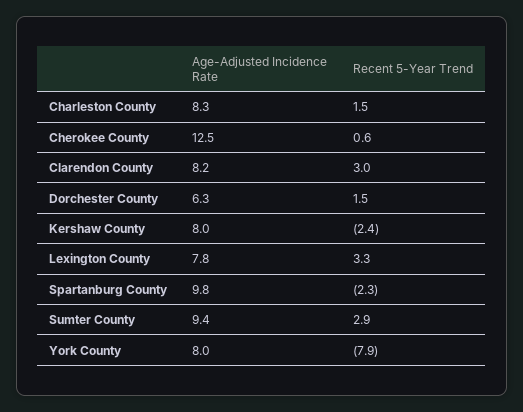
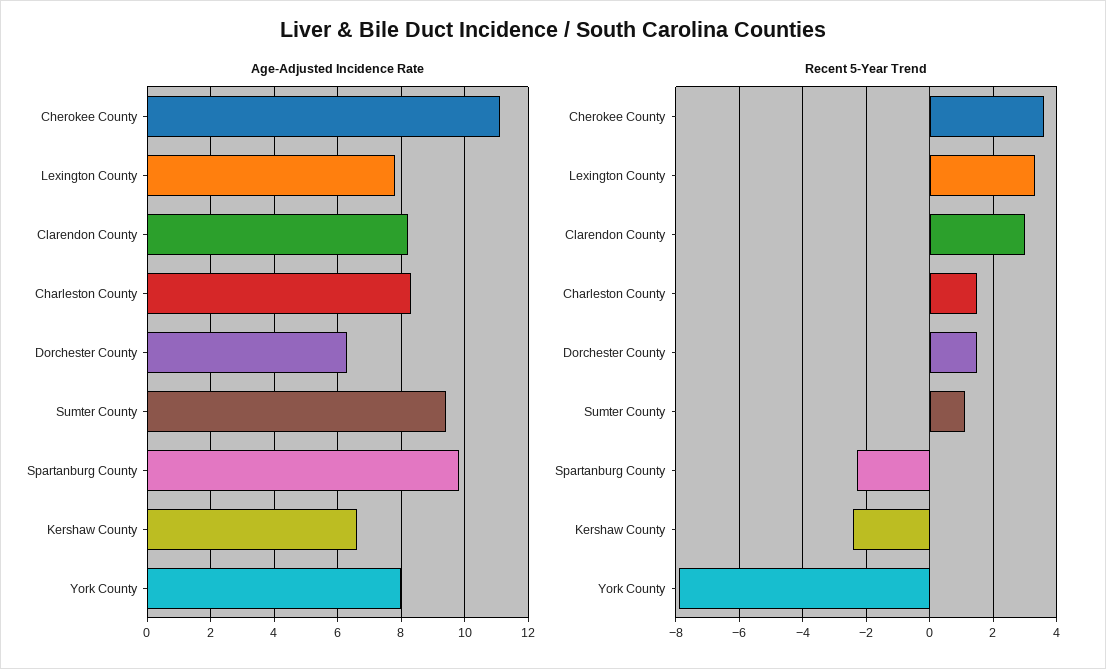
  {
    "Age-Adjusted Incidence Rate": {
      "Charleston County": 8.3,
-     "Cherokee County": 12.5,
+     "Cherokee County": 11,
      "Clarendon County": 8.2,
      "Dorchester County": 6.3,
-     "Kershaw County": 8,
+     "Kershaw County": 6.5,
      "Lexington County": 7.8,
      "Spartanburg County": 9.8,
      "Sumter County": 9.4,
      "York County": 8
    },
    "Recent 5-Year Trend": {
      "Charleston County": 1.5,
-     "Cherokee County": 0.6,
+     "Cherokee County": 3.5,
      "Clarendon County": 3,
      "Dorchester County": 1.5,
      "Kershaw County": -2.4,
      "Lexington County": 3.3,
      "Spartanburg County": -2.3,
-     "Sumter County": 2.9,
+     "Sumter County": 1,
      "York County": -7.9
    }
  }

